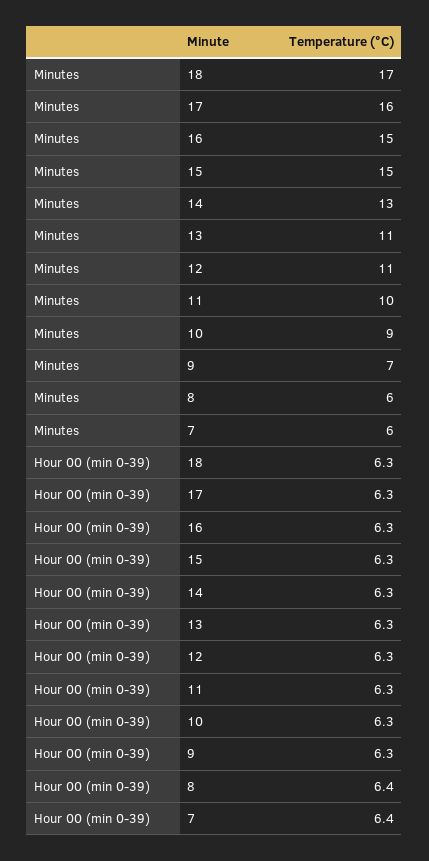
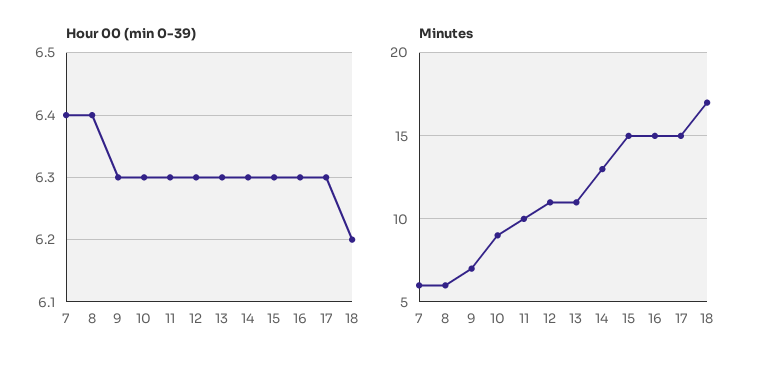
  {
    "Minutes": {
      "18": 17,
-     "17": 16,
+     "17": 15,
      "16": 15,
      "15": 15,
      "14": 13,
      "13": 11,
      "12": 11,
      "11": 10,
      "10": 9,
      "9": 7,
      "8": 6,
      "7": 6
    },
    "Hour 00 (min 0-39)": {
-     "18": 6.3,
+     "18": 6.2,
      "17": 6.3,
      "16": 6.3,
      "15": 6.3,
      "14": 6.3,
      "13": 6.3,
      "12": 6.3,
      "11": 6.3,
      "10": 6.3,
      "9": 6.3,
      "8": 6.4,
      "7": 6.4
    }
  }

